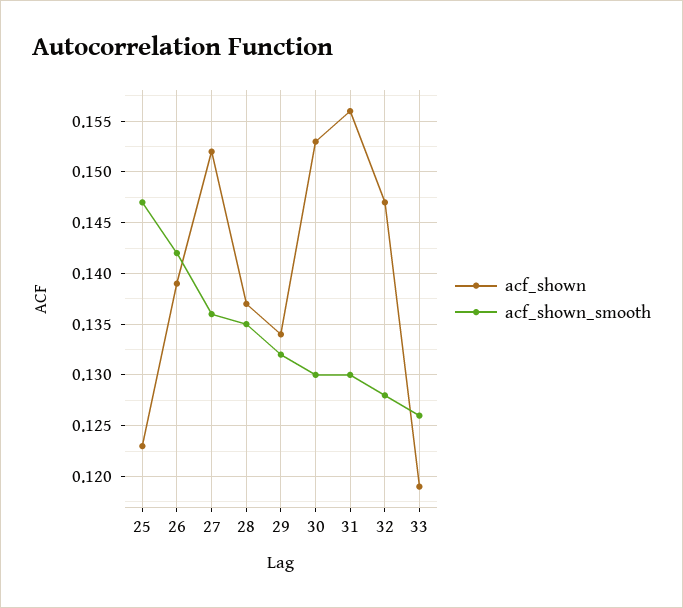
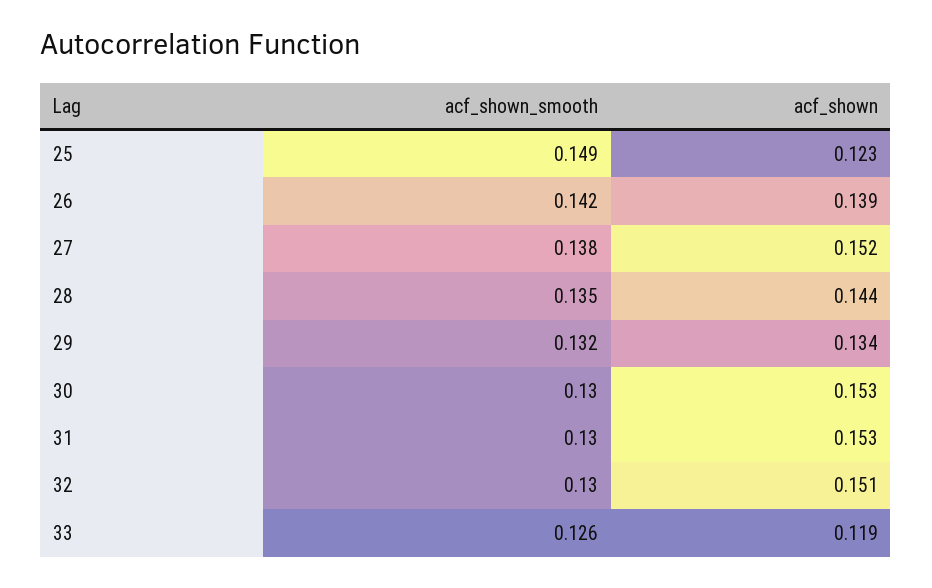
  {
    "acf_shown": {
      "25": 0.123,
      "26": 0.139,
      "27": 0.152,
-     "28": 0.137,
+     "28": 0.144,
      "29": 0.134,
      "30": 0.153,
-     "31": 0.156,
+     "31": 0.153,
-     "32": 0.147,
+     "32": 0.151,
      "33": 0.119
    },
    "acf_shown_smooth": {
-     "25": 0.147,
+     "25": 0.149,
      "26": 0.142,
-     "27": 0.136,
+     "27": 0.138,
      "28": 0.135,
      "29": 0.132,
      "30": 0.13,
      "31": 0.13,
-     "32": 0.128,
+     "32": 0.13,
      "33": 0.126
    }
  }

